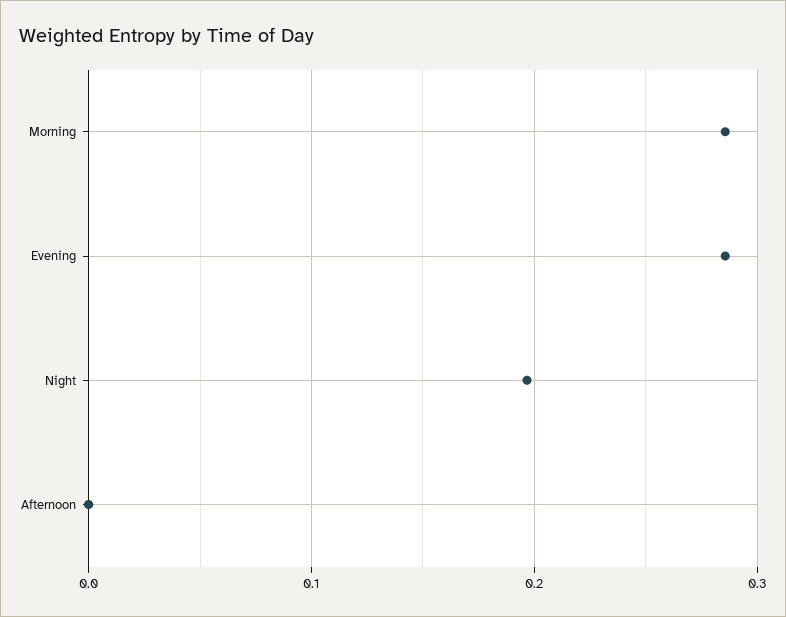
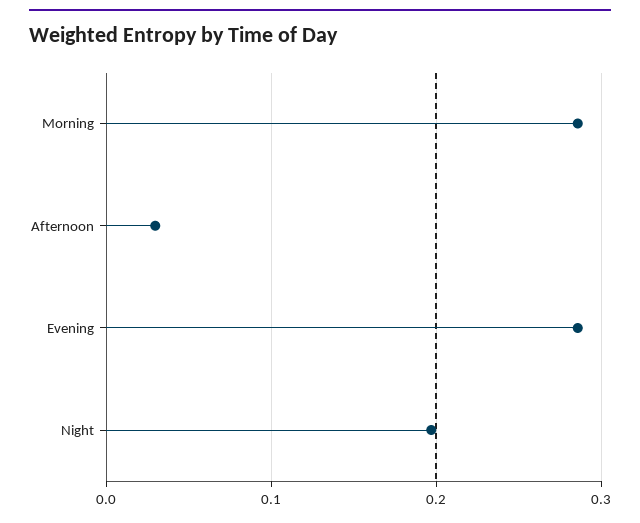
  {
    "Morning": 0.29,
    "Evening": 0.29,
    "Night": 0.2,
-   "Afternoon": 0
+   "Afternoon": 0.03
  }

